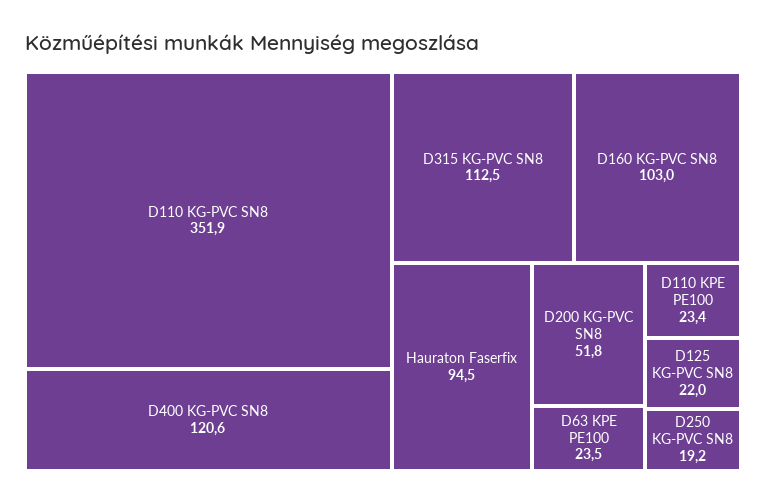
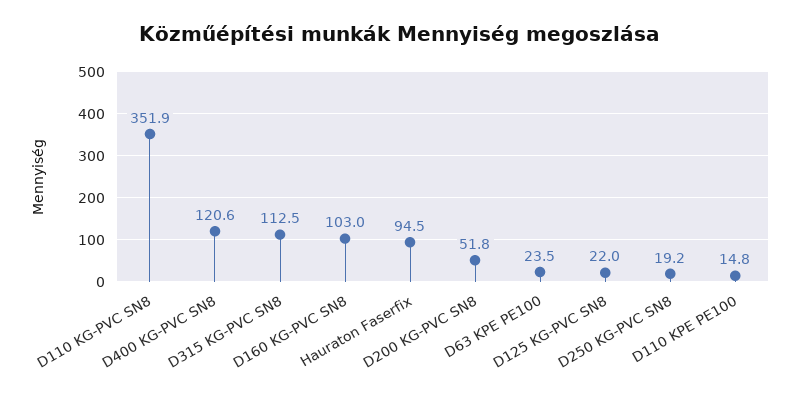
  {
    "D110 KG-PVC SN8": 351.9,
    "D400 KG-PVC SN8": 120.6,
    "D315 KG-PVC SN8": 112.5,
    "D160 KG-PVC SN8": 103,
    "Hauraton Faserfix": 94.5,
    "D200 KG-PVC SN8": 51.8,
    "D63 KPE PE100": 23.5,
-   "D110 KPE PE100": 23.4,
+   "D110 KPE PE100": 14.8,
    "D125 KG-PVC SN8": 22,
    "D250 KG-PVC SN8": 19.2
  }

